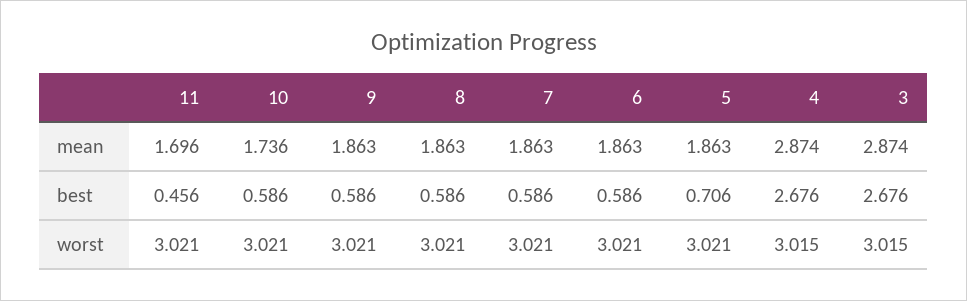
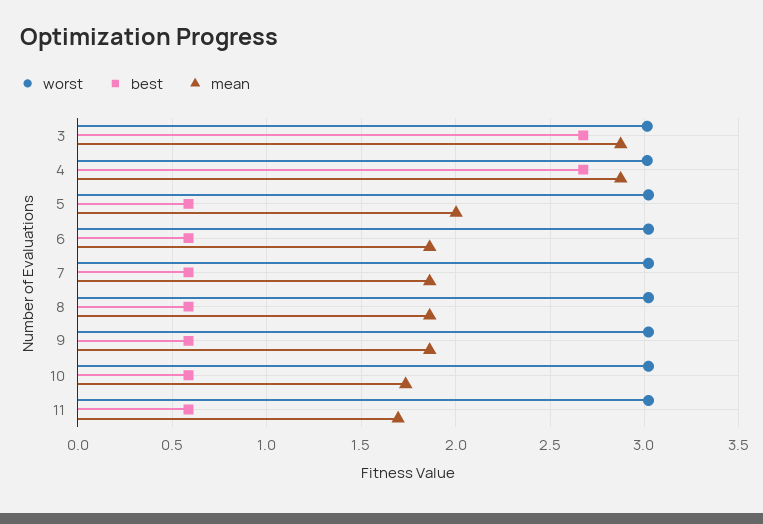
  {
    "mean": {
      "11": 1.696,
      "10": 1.736,
      "9": 1.863,
      "8": 1.863,
      "7": 1.863,
      "6": 1.863,
-     "5": 1.863,
+     "5": 2,
      "4": 2.874,
      "3": 2.874
    },
    "best": {
-     "11": 0.456,
+     "11": 0.6,
      "10": 0.586,
      "9": 0.586,
      "8": 0.586,
      "7": 0.586,
      "6": 0.586,
-     "5": 0.706,
+     "5": 0.6,
      "4": 2.676,
      "3": 2.676
    },
    "worst": {
      "11": 3.021,
      "10": 3.021,
      "9": 3.021,
      "8": 3.021,
      "7": 3.021,
      "6": 3.021,
      "5": 3.021,
      "4": 3.015,
      "3": 3.015
    }
  }

